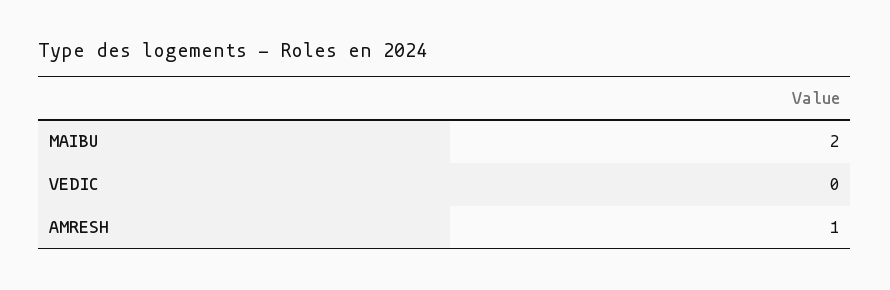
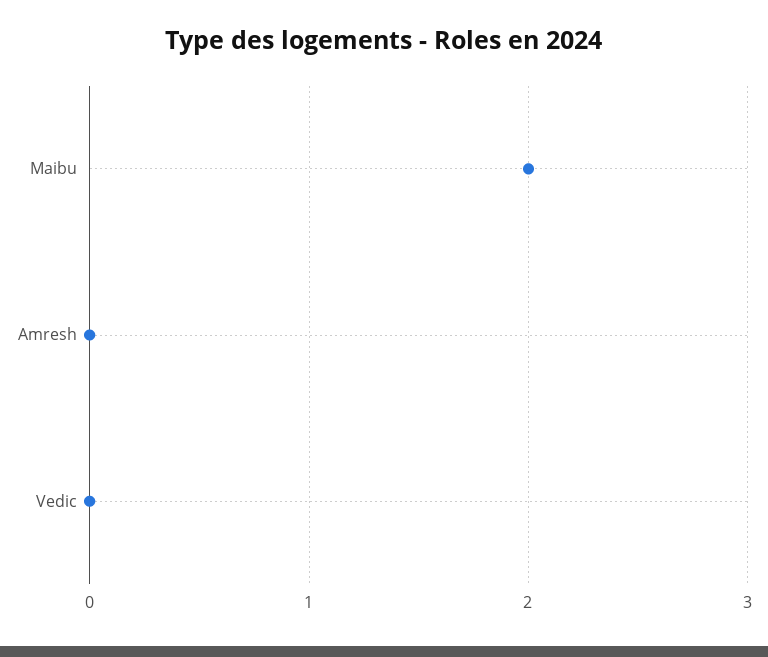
  {
    "MAIBU": 2,
    "VEDIC": 0,
-   "AMRESH": 1
+   "AMRESH": 0
  }

